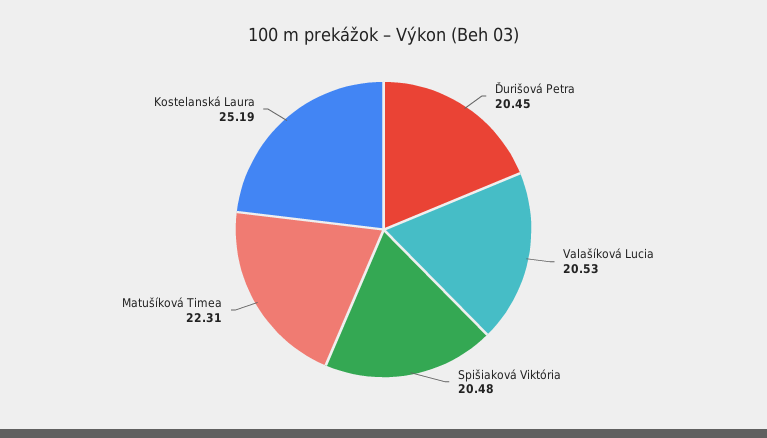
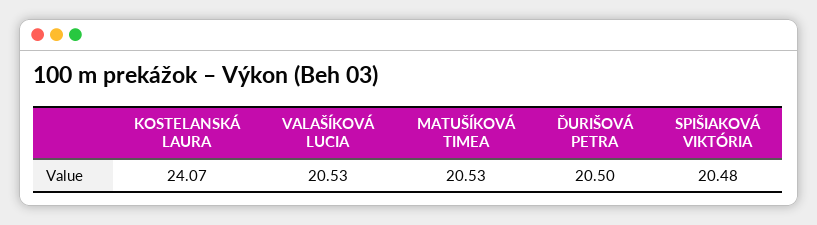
  {
-   "Ďurišová Petra": 20.45,
+   "Ďurišová Petra": 20.5,
    "Valašíková Lucia": 20.53,
    "Spišiaková Viktória": 20.48,
-   "Matušíková Timea": 22.31,
+   "Matušíková Timea": 20.53,
-   "Kostelanská Laura": 25.19
+   "Kostelanská Laura": 24.07
  }

